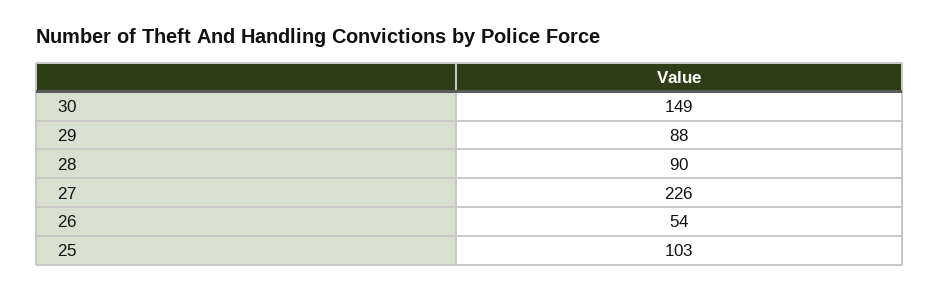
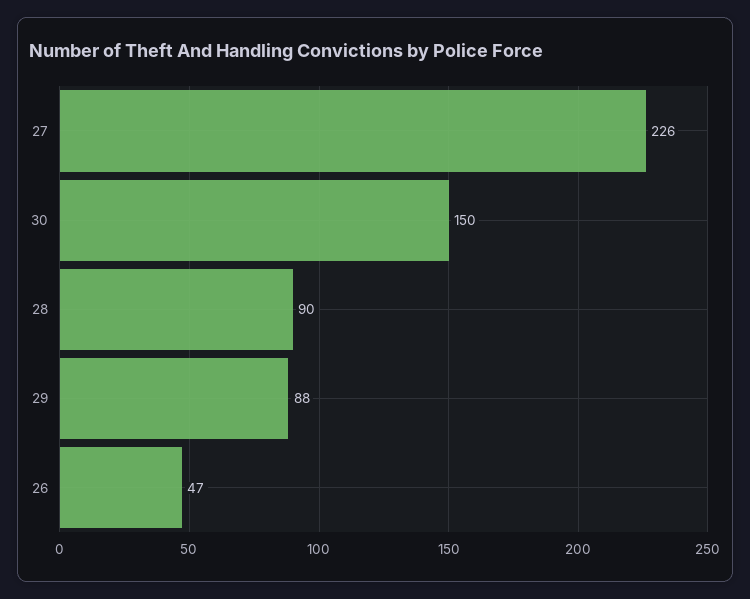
  {
-   "30": 149,
+   "30": 150,
    "29": 88,
    "28": 90,
    "27": 226,
-   "26": 54,
+   "26": 47
-   "25": 103
  }

